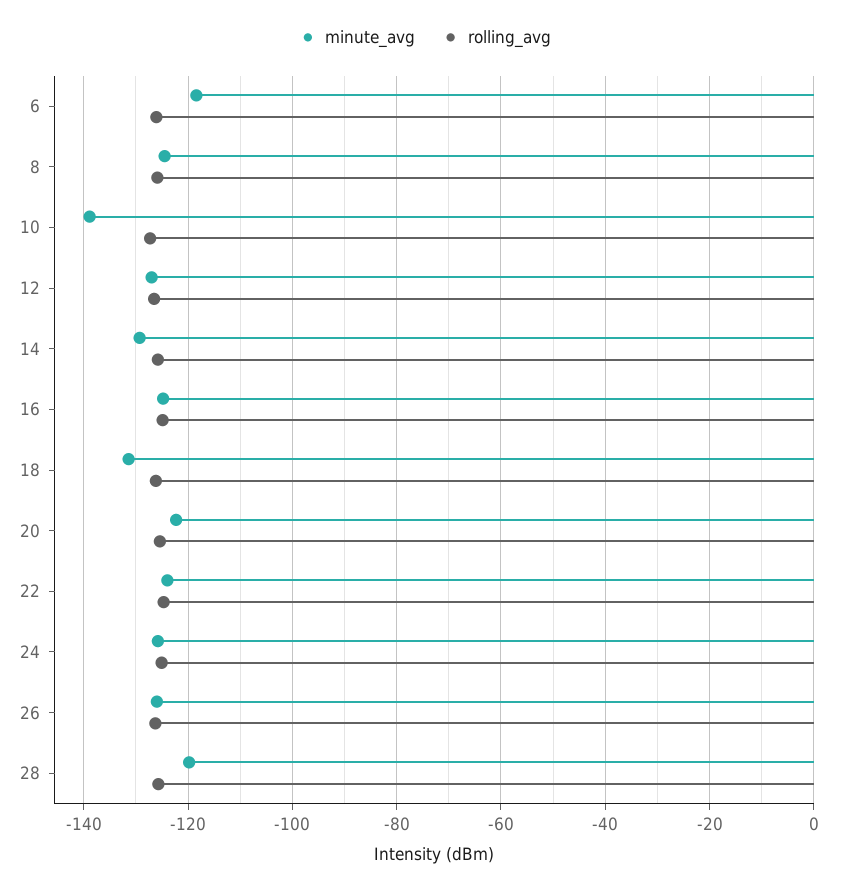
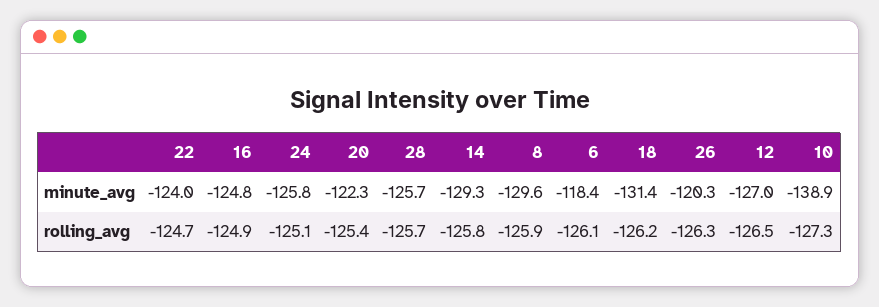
  {
    "minute_avg": {
      "6": -118.4,
-     "8": -124,
+     "8": -129.6,
      "10": -138.9,
      "12": -127,
      "14": -129.3,
      "16": -124.8,
      "18": -131.4,
      "20": -122.3,
      "22": -124,
      "24": -125.8,
-     "26": -126,
+     "26": -120.3,
-     "28": -120
+     "28": -125.7
    },
    "rolling_avg": {
      "6": -126.1,
      "8": -125.9,
      "10": -127.3,
      "12": -126.5,
      "14": -125.8,
      "16": -124.9,
      "18": -126.2,
      "20": -125.4,
      "22": -124.7,
      "24": -125.1,
      "26": -126.3,
      "28": -125.7
    }
  }

